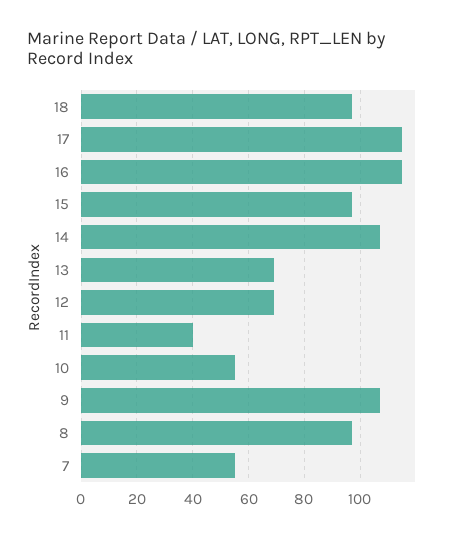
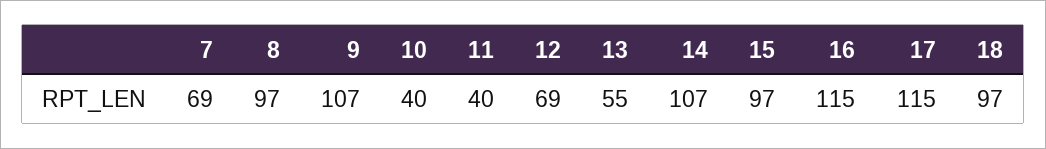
  {
    "18": 97,
    "17": 115,
    "16": 115,
    "15": 97,
    "14": 107,
-   "13": 70,
+   "13": 55,
    "12": 69,
    "11": 40,
-   "10": 55,
+   "10": 40,
    "9": 107,
    "8": 97,
-   "7": 55
+   "7": 69
  }

